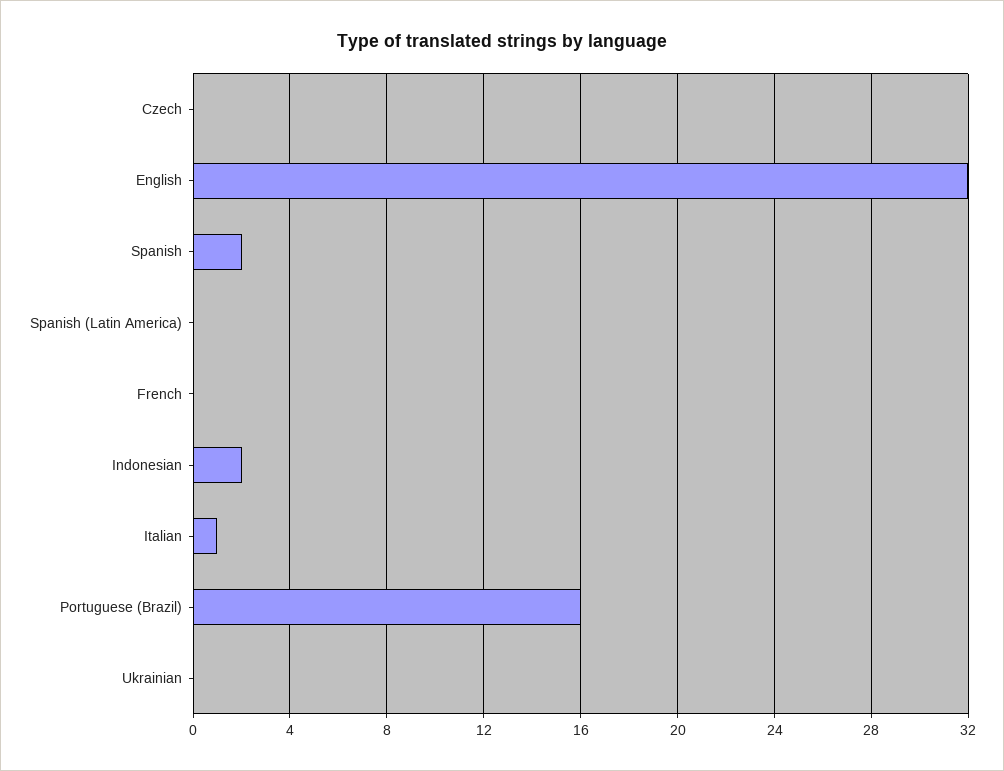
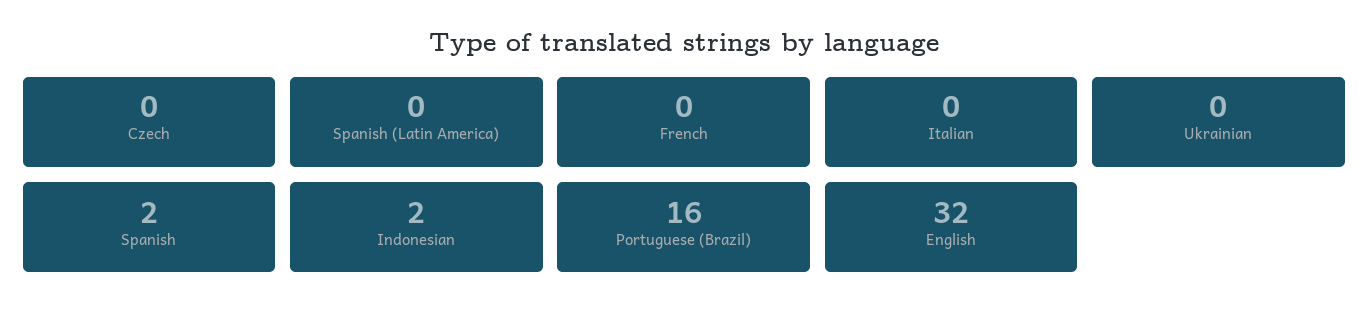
  {
    "Czech": 0,
    "English": 32,
    "Spanish": 2,
    "Spanish (Latin America)": 0,
    "French": 0,
    "Indonesian": 2,
-   "Italian": 1,
+   "Italian": 0,
    "Portuguese (Brazil)": 16,
    "Ukrainian": 0
  }

